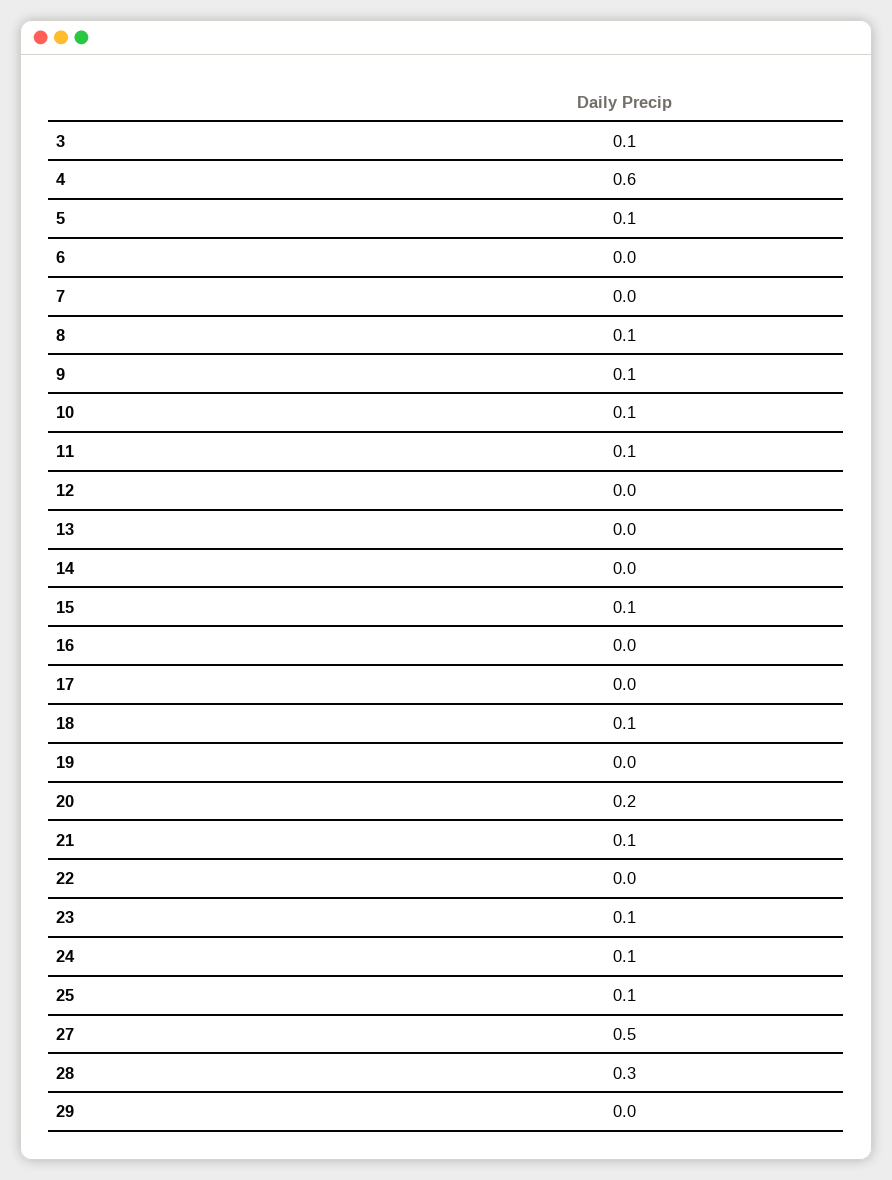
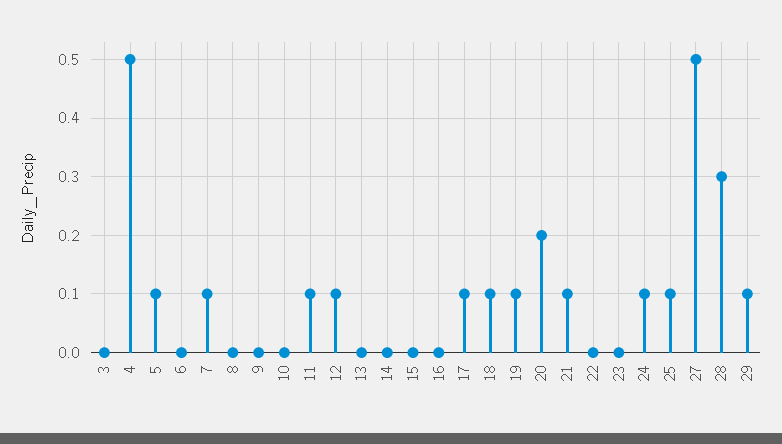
  {
-   "3": 0.1,
+   "3": 0,
-   "4": 0.6,
+   "4": 0.5,
    "5": 0.1,
    "6": 0,
-   "7": 0,
+   "7": 0.1,
-   "8": 0.1,
+   "8": 0,
-   "9": 0.1,
+   "9": 0,
-   "10": 0.1,
+   "10": 0,
    "11": 0.1,
-   "12": 0,
+   "12": 0.1,
    "13": 0,
    "14": 0,
-   "15": 0.1,
+   "15": 0,
    "16": 0,
-   "17": 0,
+   "17": 0.1,
    "18": 0.1,
-   "19": 0,
+   "19": 0.1,
    "20": 0.2,
    "21": 0.1,
    "22": 0,
-   "23": 0.1,
+   "23": 0,
    "24": 0.1,
    "25": 0.1,
    "27": 0.5,
    "28": 0.3,
-   "29": 0
+   "29": 0.1
  }

